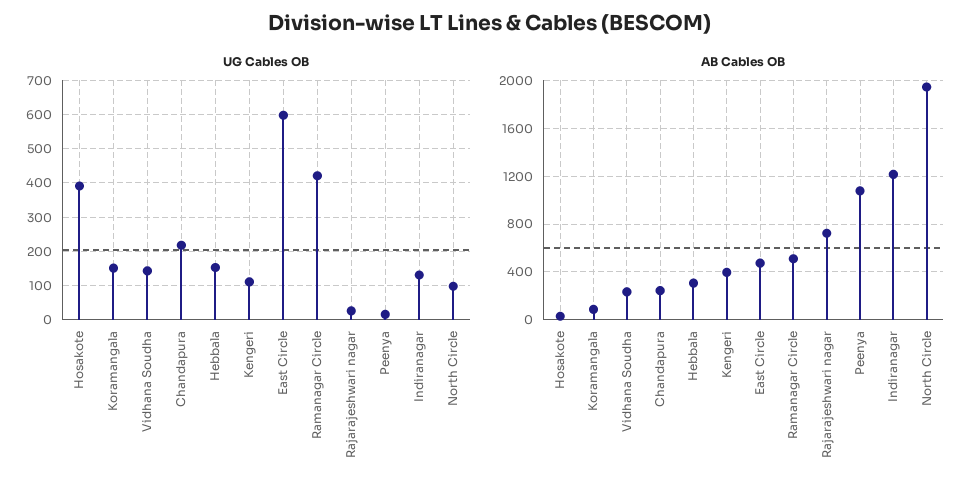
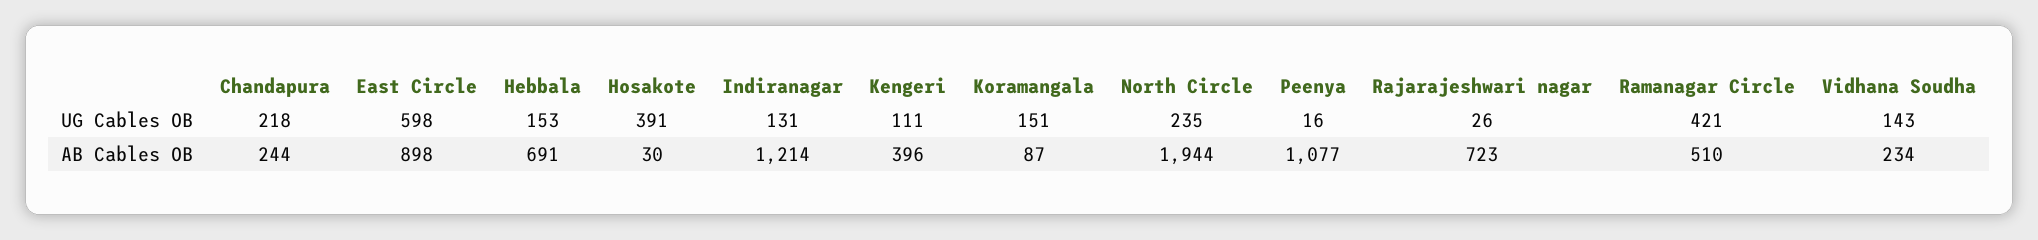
  {
    "UG Cables OB": {
      "Hosakote": 391,
      "Koramangala": 151,
      "Vidhana Soudha": 143,
      "Chandapura": 218,
      "Hebbala": 153,
      "Kengeri": 111,
      "East Circle": 598,
      "Ramanagar Circle": 421,
      "Rajarajeshwari nagar": 26,
      "Peenya": 16,
      "Indiranagar": 131,
-     "North Circle": 100
+     "North Circle": 235
    },
    "AB Cables OB": {
      "Hosakote": 30,
      "Koramangala": 87,
      "Vidhana Soudha": 234,
      "Chandapura": 244,
-     "Hebbala": 300,
+     "Hebbala": 691,
      "Kengeri": 396,
-     "East Circle": 500,
+     "East Circle": 898,
      "Ramanagar Circle": 510,
      "Rajarajeshwari nagar": 723,
      "Peenya": 1077,
      "Indiranagar": 1214,
      "North Circle": 1944
    }
  }

